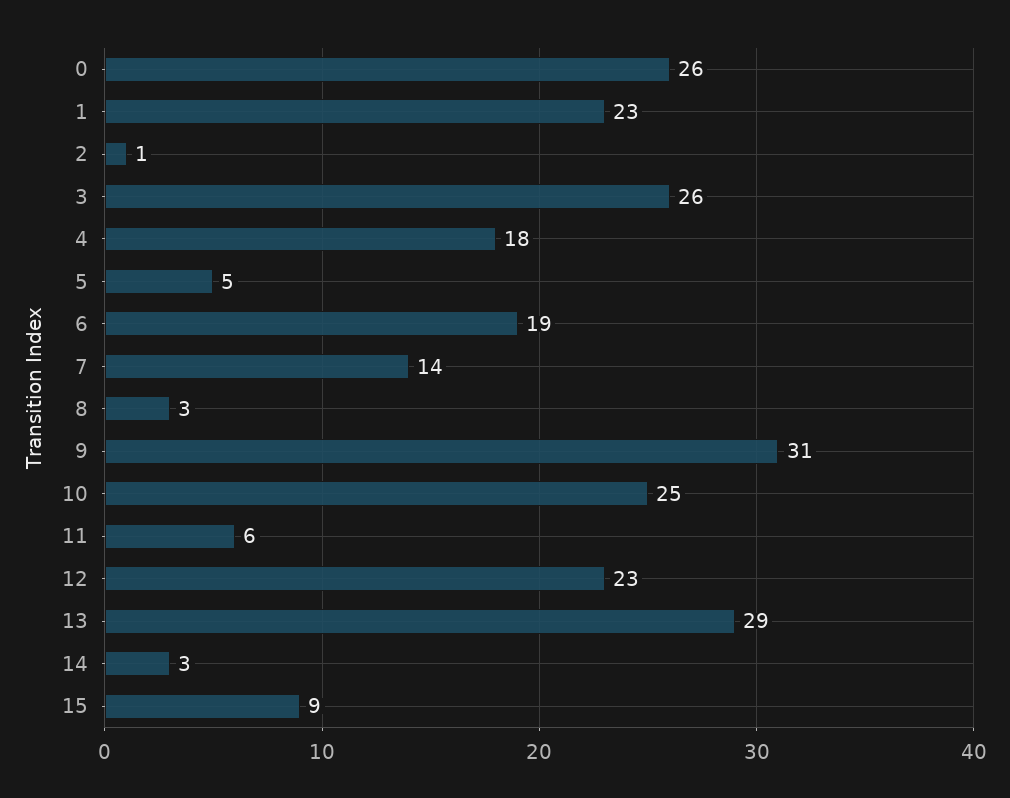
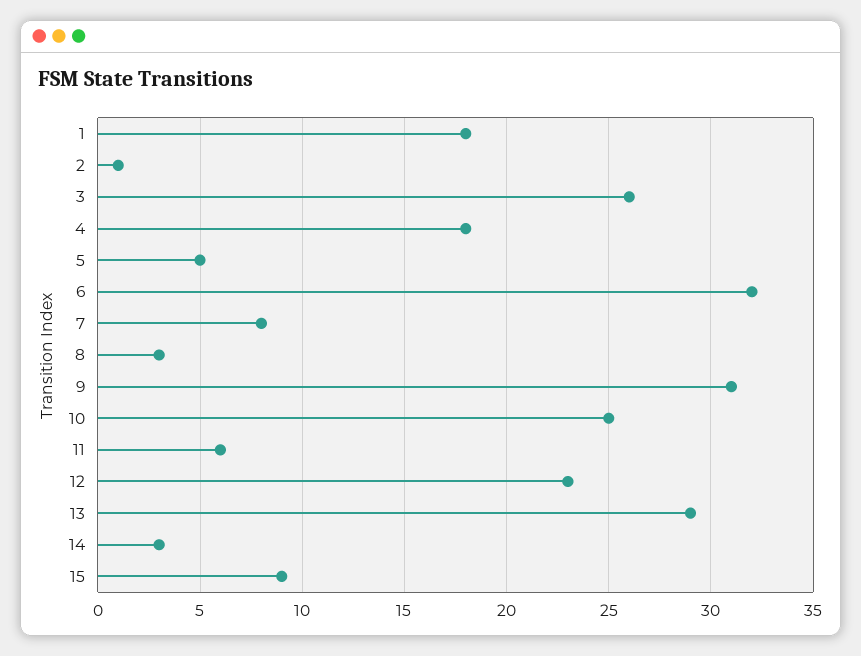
  {
-   "0": 26,
-   "1": 23,
+   "1": 18,
    "2": 1,
    "3": 26,
    "4": 18,
    "5": 5,
-   "6": 19,
+   "6": 32,
-   "7": 14,
+   "7": 8,
    "8": 3,
    "9": 31,
    "10": 25,
    "11": 6,
    "12": 23,
    "13": 29,
    "14": 3,
    "15": 9
  }

